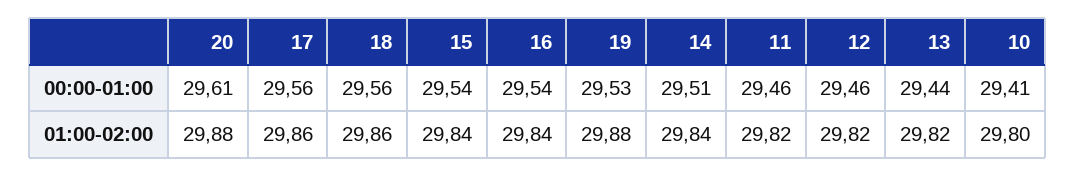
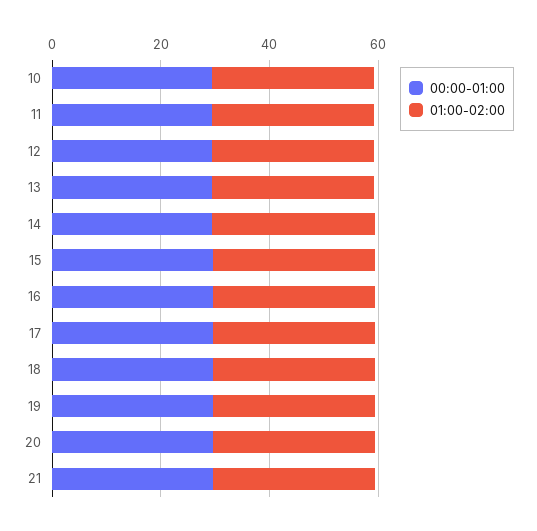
  {
    "00:00-01:00": {
      "20": 29.61,
      "17": 29.56,
      "18": 29.56,
      "15": 29.54,
      "16": 29.54,
      "19": 29.53,
      "14": 29.51,
      "11": 29.46,
      "12": 29.46,
      "13": 29.44,
-     "10": 29.41
+     "10": 29.41,
+     "21": 30
    },
    "01:00-02:00": {
      "20": 29.88,
      "17": 29.86,
      "18": 29.86,
      "15": 29.84,
      "16": 29.84,
      "19": 29.88,
      "14": 29.84,
      "11": 29.82,
      "12": 29.82,
      "13": 29.82,
-     "10": 29.8
+     "10": 29.8,
+     "21": 30
    }
  }

